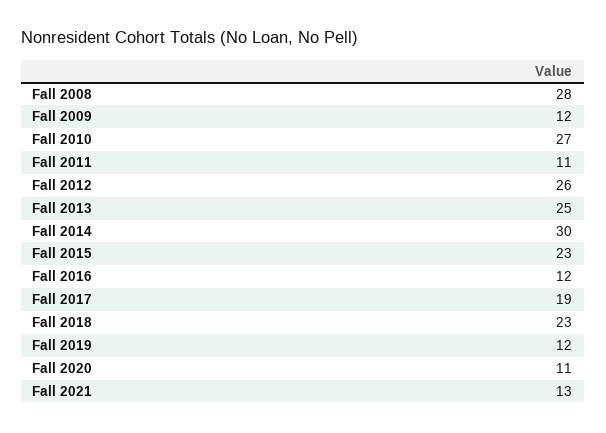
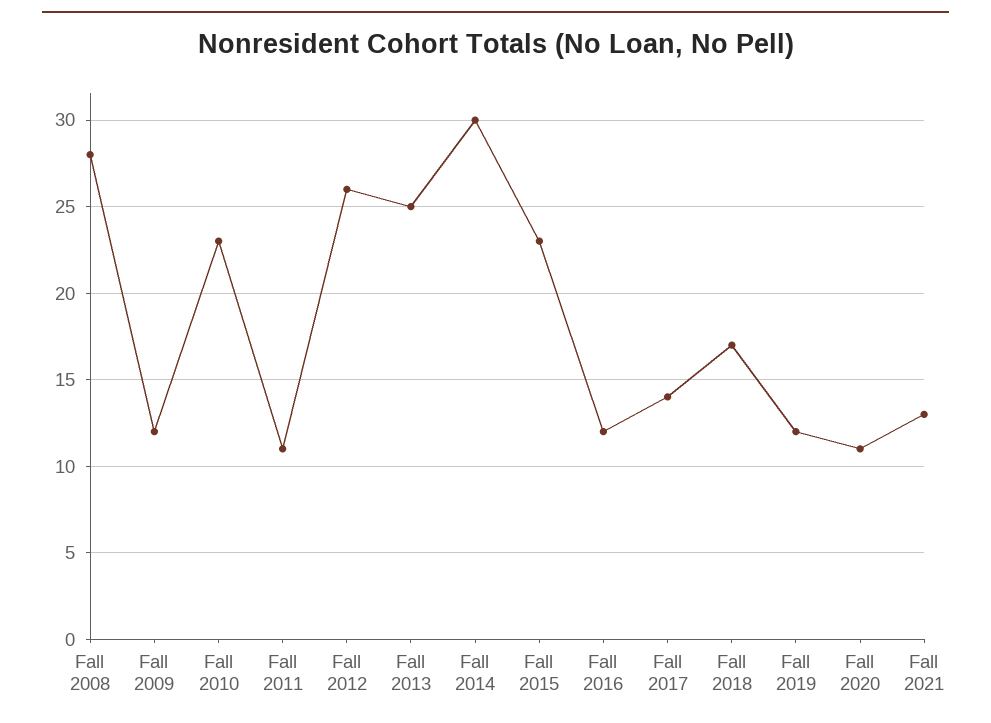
  {
    "Fall 2008": 28,
    "Fall 2009": 12,
-   "Fall 2010": 27,
+   "Fall 2010": 23,
    "Fall 2011": 11,
    "Fall 2012": 26,
    "Fall 2013": 25,
    "Fall 2014": 30,
    "Fall 2015": 23,
    "Fall 2016": 12,
-   "Fall 2017": 19,
+   "Fall 2017": 14,
-   "Fall 2018": 23,
+   "Fall 2018": 17,
    "Fall 2019": 12,
    "Fall 2020": 11,
    "Fall 2021": 13
  }

